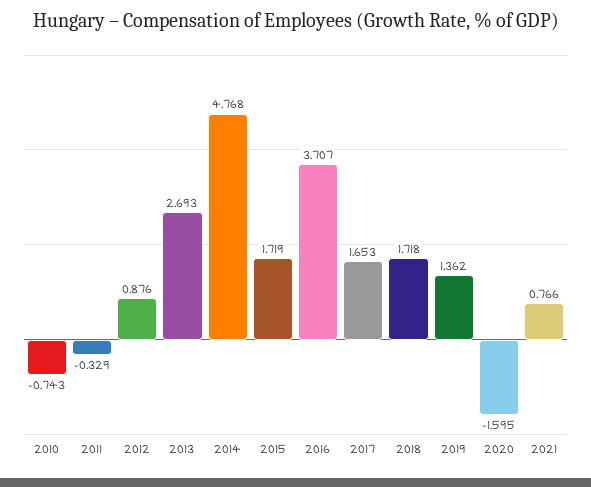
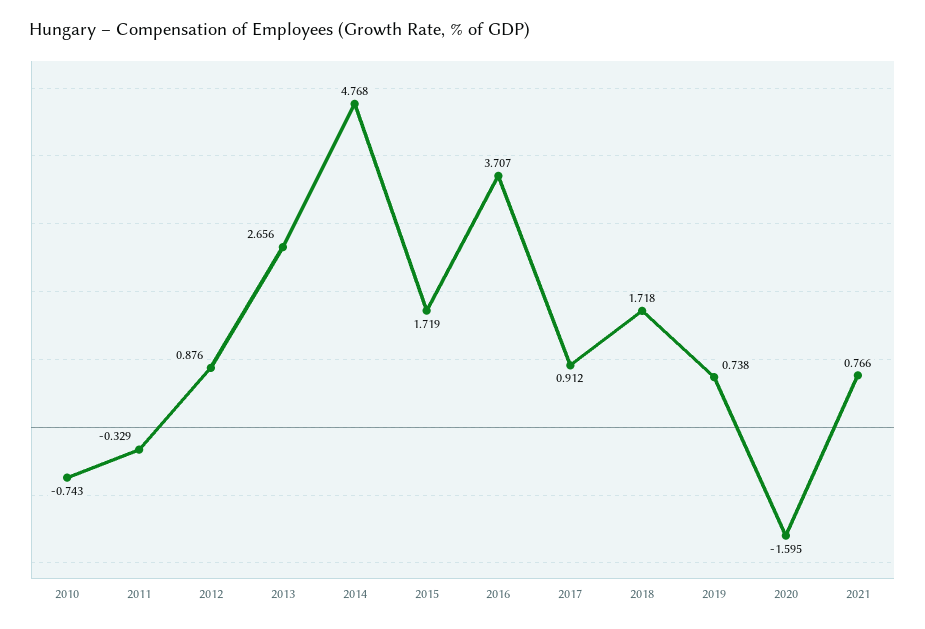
  {
    "2010": -0.743,
    "2011": -0.329,
    "2012": 0.876,
-   "2013": 2.693,
+   "2013": 2.656,
    "2014": 4.768,
    "2015": 1.719,
    "2016": 3.707,
-   "2017": 1.653,
+   "2017": 0.912,
    "2018": 1.718,
-   "2019": 1.362,
+   "2019": 0.738,
    "2020": -1.595,
    "2021": 0.766
  }

